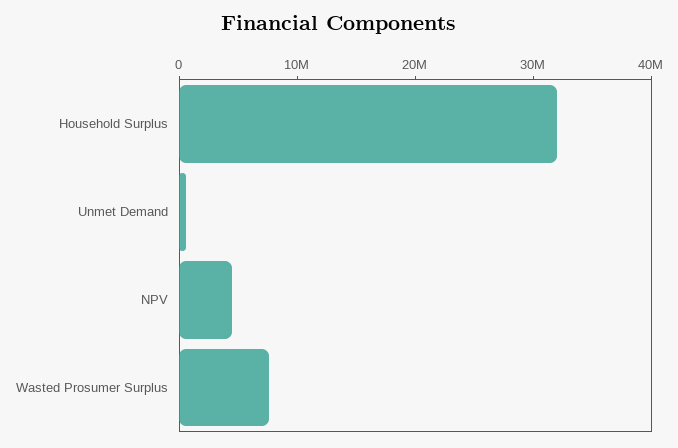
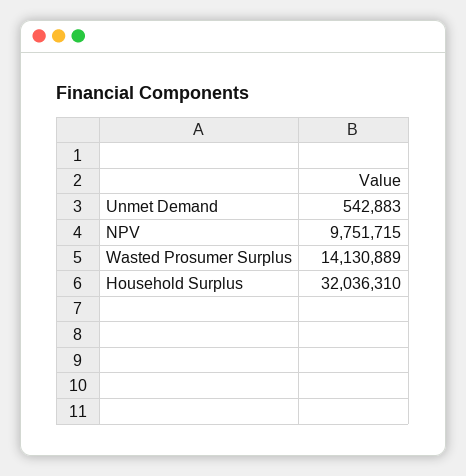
  {
    "Household Surplus": 32036310,
    "Unmet Demand": 542883,
-   "NPV": 4000000,
+   "NPV": 9751715,
-   "Wasted Prosumer Surplus": 8000000
+   "Wasted Prosumer Surplus": 14130889
  }

